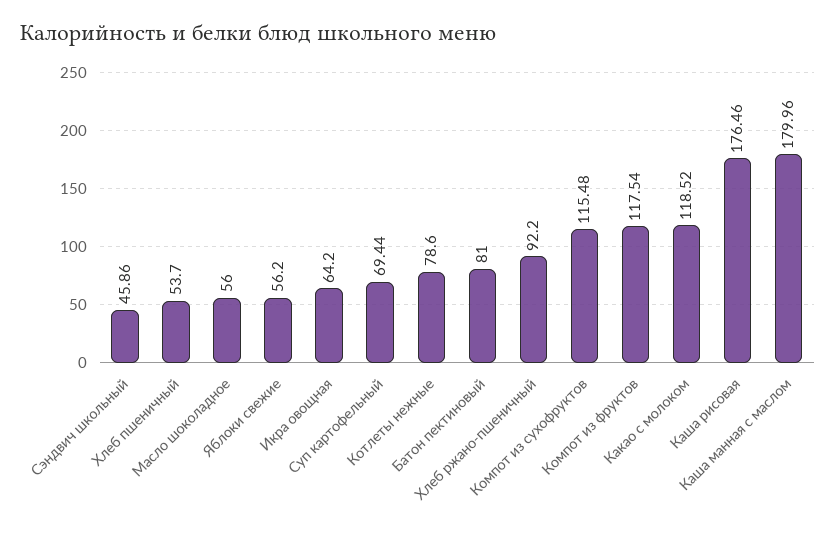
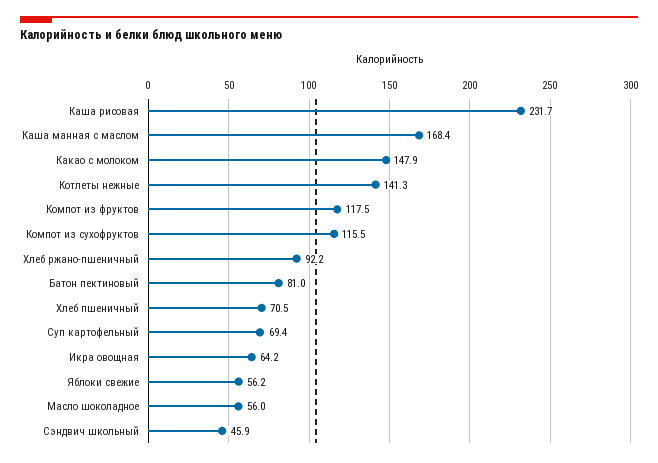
  {
    "Сэндвич школьный": 45.86,
-   "Хлеб пшеничный": 53.7,
+   "Хлеб пшеничный": 70.5,
    "Масло шоколадное": 56,
    "Яблоки свежие": 56.2,
    "Икра овощная": 64.2,
    "Суп картофельный": 69.44,
-   "Котлеты нежные": 78.6,
+   "Котлеты нежные": 141.3,
    "Батон пектиновый": 81,
    "Хлеб ржано-пшеничный": 92.2,
    "Компот из сухофруктов": 115.48,
    "Компот из фруктов": 117.54,
-   "Какао с молоком": 118.52,
+   "Какао с молоком": 147.9,
-   "Каша рисовая": 176.46,
+   "Каша рисовая": 231.7,
-   "Каша манная с маслом": 179.96
+   "Каша манная с маслом": 168.4
  }

